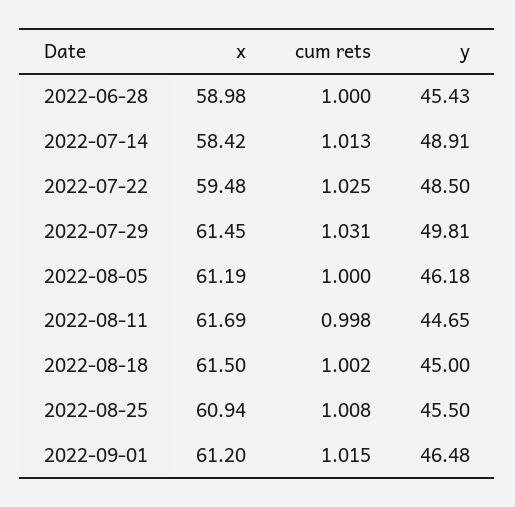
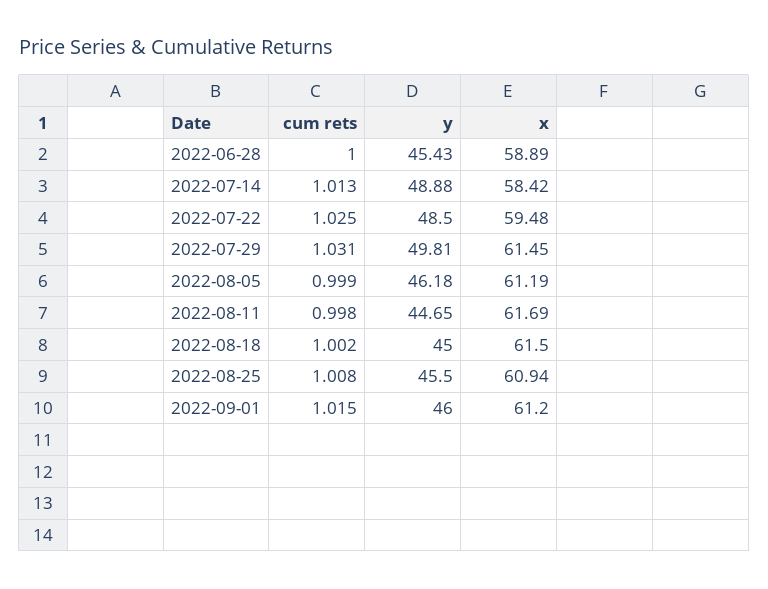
  {
    "x": {
-     "2022-06-28": 58.98,
+     "2022-06-28": 58.89,
      "2022-07-14": 58.42,
      "2022-07-22": 59.48,
      "2022-07-29": 61.45,
      "2022-08-05": 61.19,
      "2022-08-11": 61.69,
      "2022-08-18": 61.5,
      "2022-08-25": 60.94,
      "2022-09-01": 61.2
    },
    "cum rets": {
      "2022-06-28": 1,
      "2022-07-14": 1.013,
      "2022-07-22": 1.025,
      "2022-07-29": 1.031,
-     "2022-08-05": 1,
+     "2022-08-05": 0.999,
      "2022-08-11": 0.998,
      "2022-08-18": 1.002,
      "2022-08-25": 1.008,
      "2022-09-01": 1.015
    },
    "y": {
      "2022-06-28": 45.43,
-     "2022-07-14": 48.91,
+     "2022-07-14": 48.88,
      "2022-07-22": 48.5,
      "2022-07-29": 49.81,
      "2022-08-05": 46.18,
      "2022-08-11": 44.65,
      "2022-08-18": 45,
      "2022-08-25": 45.5,
-     "2022-09-01": 46.48
+     "2022-09-01": 46
    }
  }

